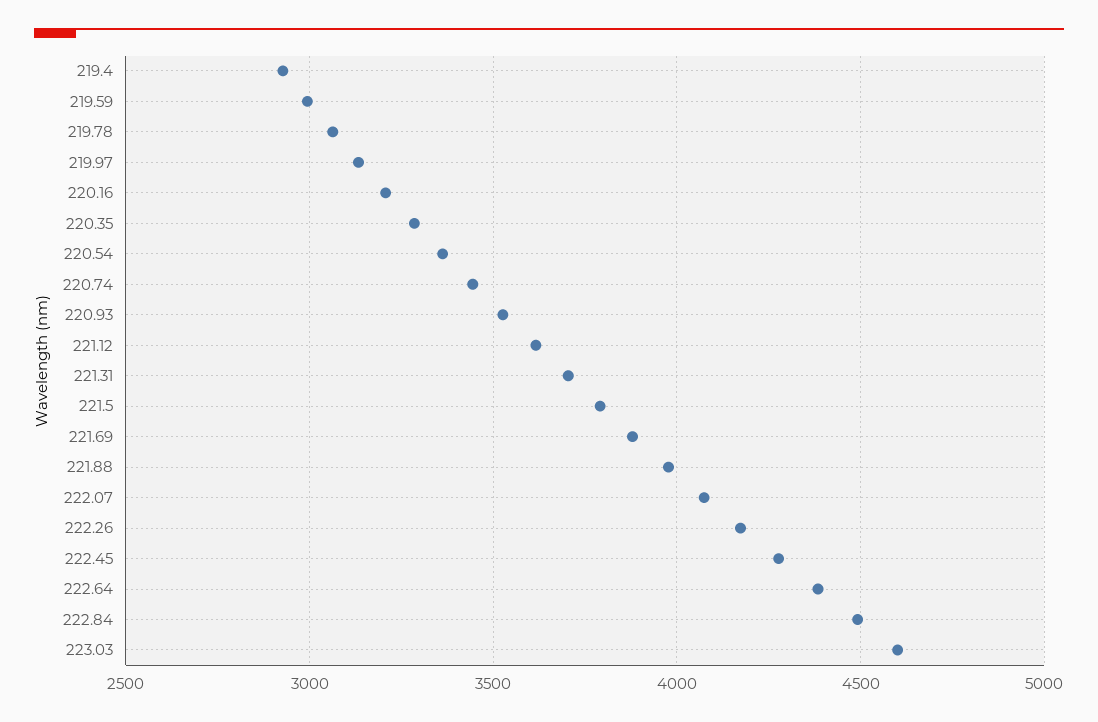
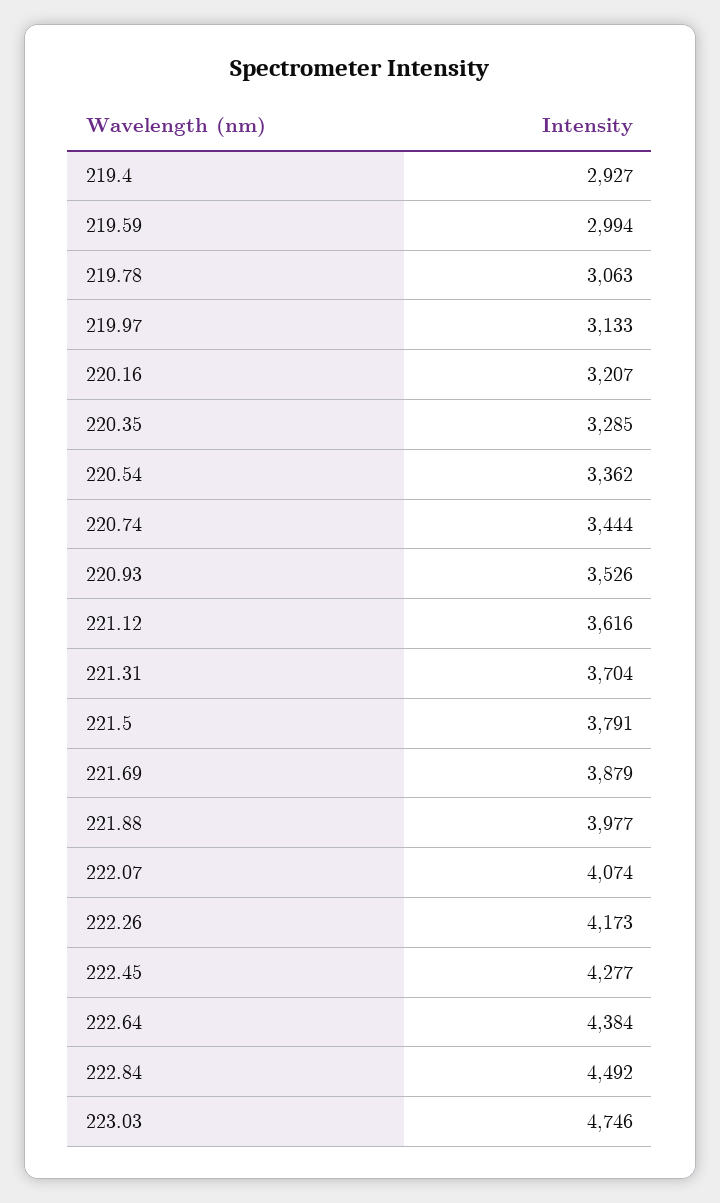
  {
    "219.4": 2927,
    "219.59": 2994,
    "219.78": 3063,
    "219.97": 3133,
    "220.16": 3207,
    "220.35": 3285,
    "220.54": 3362,
    "220.74": 3444,
    "220.93": 3526,
    "221.12": 3616,
    "221.31": 3704,
    "221.5": 3791,
    "221.69": 3879,
    "221.88": 3977,
    "222.07": 4074,
    "222.26": 4173,
    "222.45": 4277,
    "222.64": 4384,
    "222.84": 4492,
-   "223.03": 4600
+   "223.03": 4746
  }

